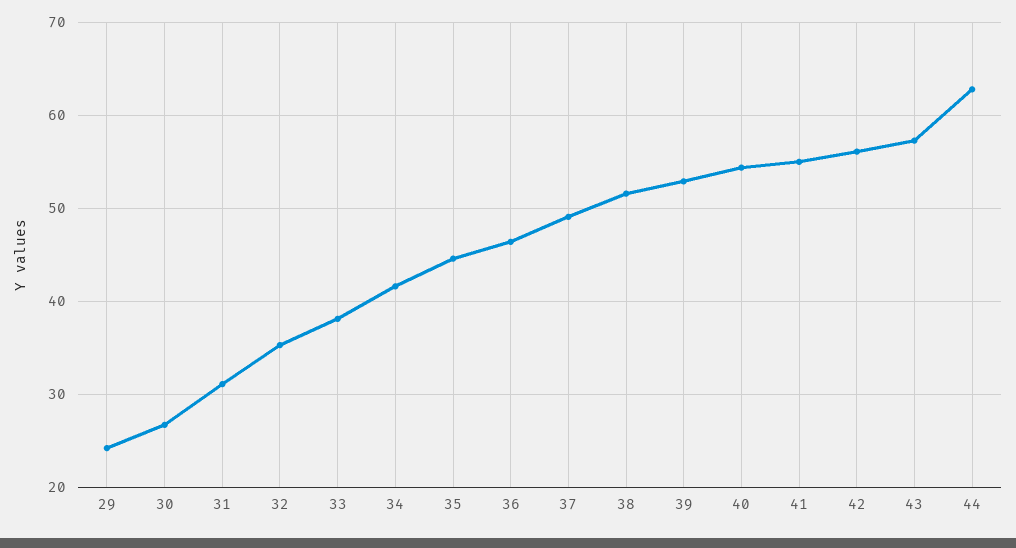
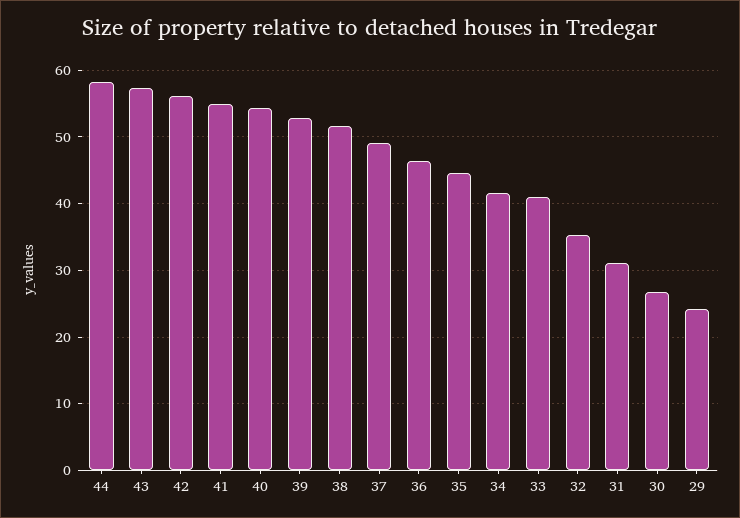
  {
    "29": 24,
    "30": 27,
    "31": 31,
    "32": 35,
-   "33": 38,
+   "33": 41,
    "34": 42,
    "35": 45,
    "36": 46,
    "37": 49,
    "38": 52,
    "39": 53,
    "40": 54,
    "41": 55,
    "42": 56,
    "43": 57,
-   "44": 63
+   "44": 58
  }

